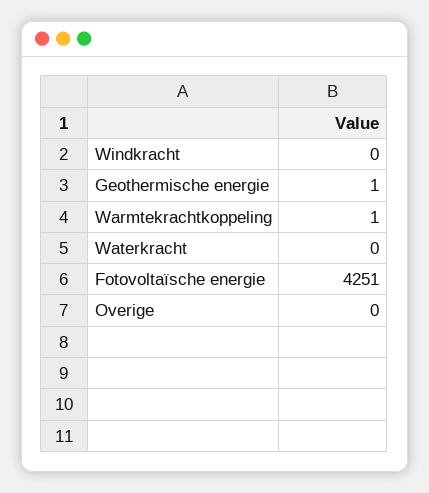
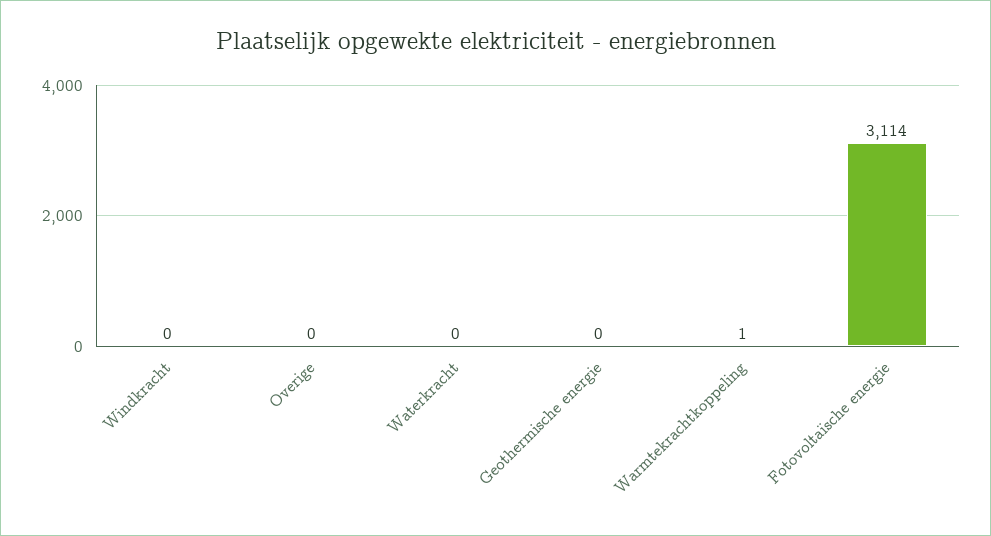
  {
    "Windkracht": 0,
-   "Geothermische energie": 1,
+   "Geothermische energie": 0,
    "Warmtekrachtkoppeling": 1,
    "Waterkracht": 0,
-   "Fotovoltaïsche energie": 4251,
+   "Fotovoltaïsche energie": 3114,
    "Overige": 0
  }

